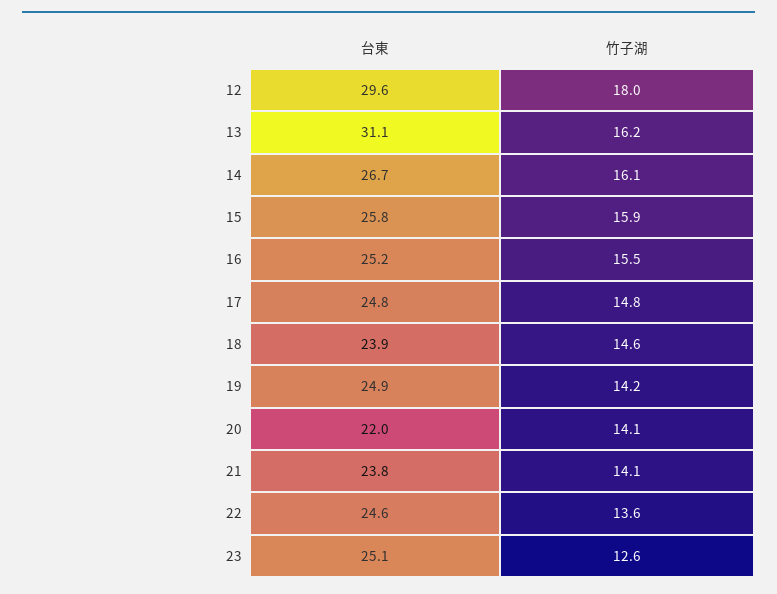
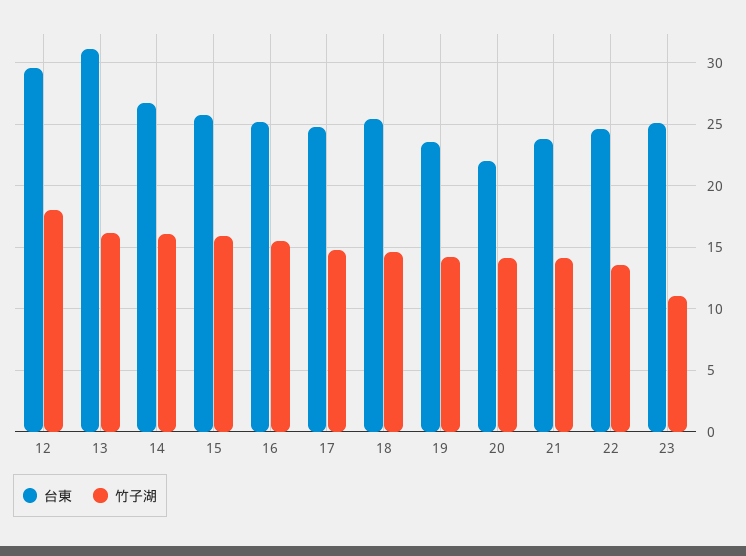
  {
    "台東": {
      "12": 29.6,
      "13": 31.1,
      "14": 26.7,
      "15": 25.8,
      "16": 25.2,
      "17": 24.8,
-     "18": 23.9,
+     "18": 25.5,
-     "19": 24.9,
+     "19": 23.5,
      "20": 22,
      "21": 23.8,
      "22": 24.6,
      "23": 25.1
    },
    "竹子湖": {
      "12": 18,
      "13": 16.2,
      "14": 16.1,
      "15": 15.9,
      "16": 15.5,
      "17": 14.8,
      "18": 14.6,
      "19": 14.2,
      "20": 14.1,
      "21": 14.1,
      "22": 13.6,
-     "23": 12.6
+     "23": 11
    }
  }

